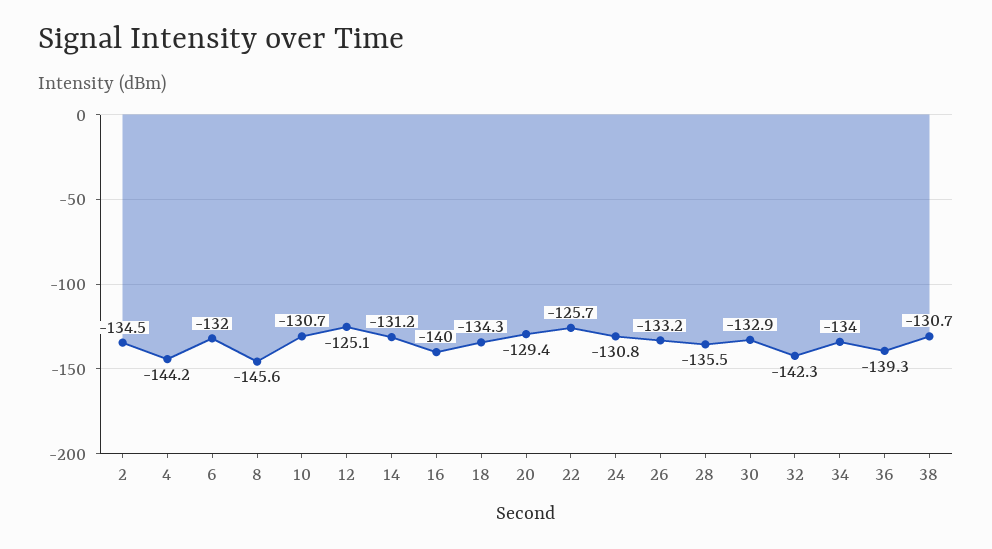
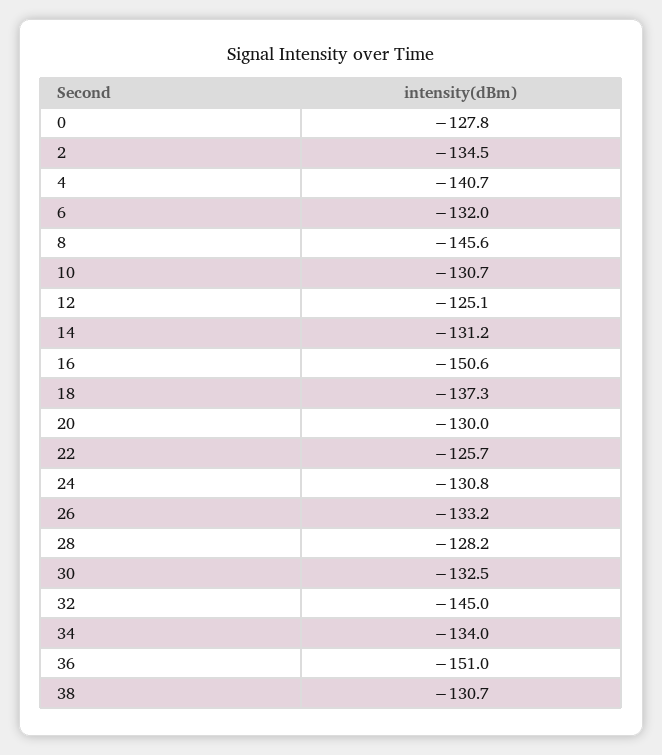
  {
    "2": -134.5,
-   "4": -144.2,
+   "4": -140.7,
    "6": -132,
    "8": -145.6,
    "10": -130.7,
    "12": -125.1,
    "14": -131.2,
-   "16": -140,
+   "16": -150.6,
-   "18": -134.3,
+   "18": -137.3,
-   "20": -129.4,
+   "20": -130,
    "22": -125.7,
    "24": -130.8,
    "26": -133.2,
-   "28": -135.5,
+   "28": -128.2,
-   "30": -132.9,
+   "30": -132.5,
-   "32": -142.3,
+   "32": -145,
    "34": -134,
-   "36": -139.3,
+   "36": -151,
-   "38": -130.7
+   "38": -130.7,
+   "0": -127.8
  }

